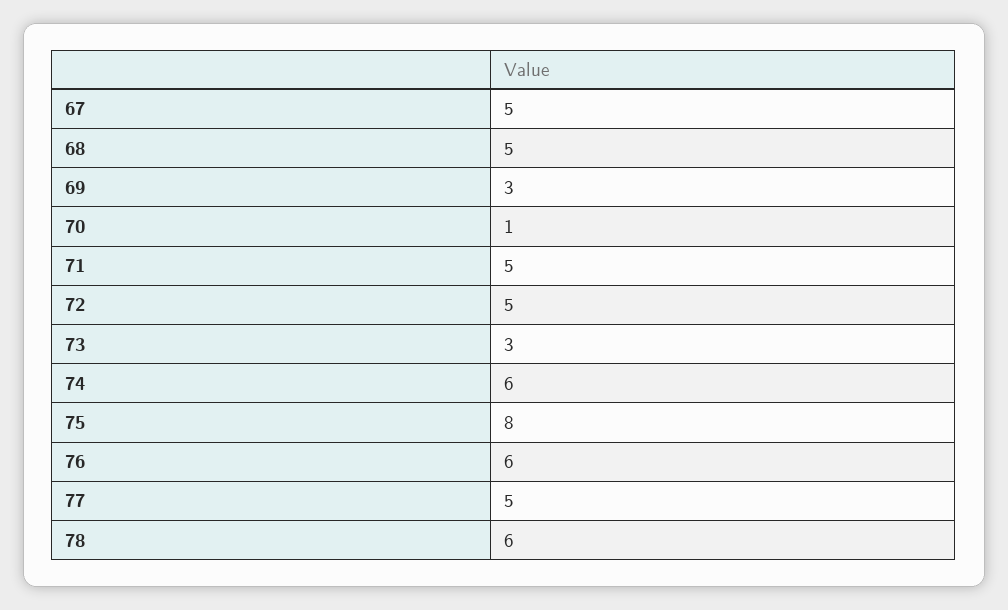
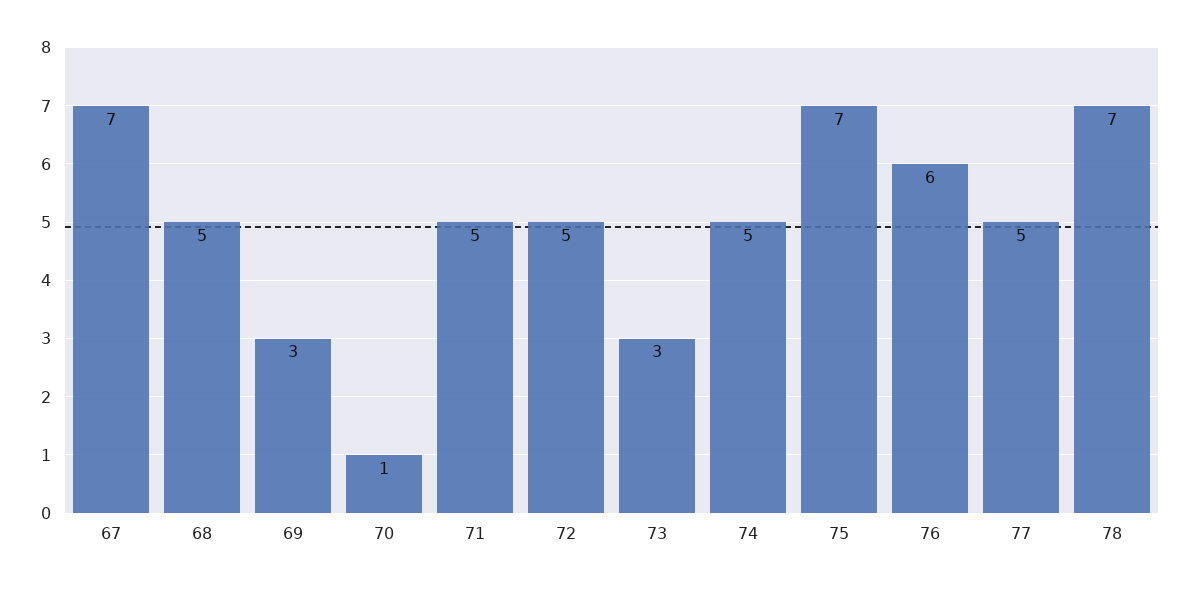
  {
-   "67": 5,
+   "67": 7,
    "68": 5,
    "69": 3,
    "70": 1,
    "71": 5,
    "72": 5,
    "73": 3,
-   "74": 6,
+   "74": 5,
-   "75": 8,
+   "75": 7,
    "76": 6,
    "77": 5,
-   "78": 6
+   "78": 7
  }

